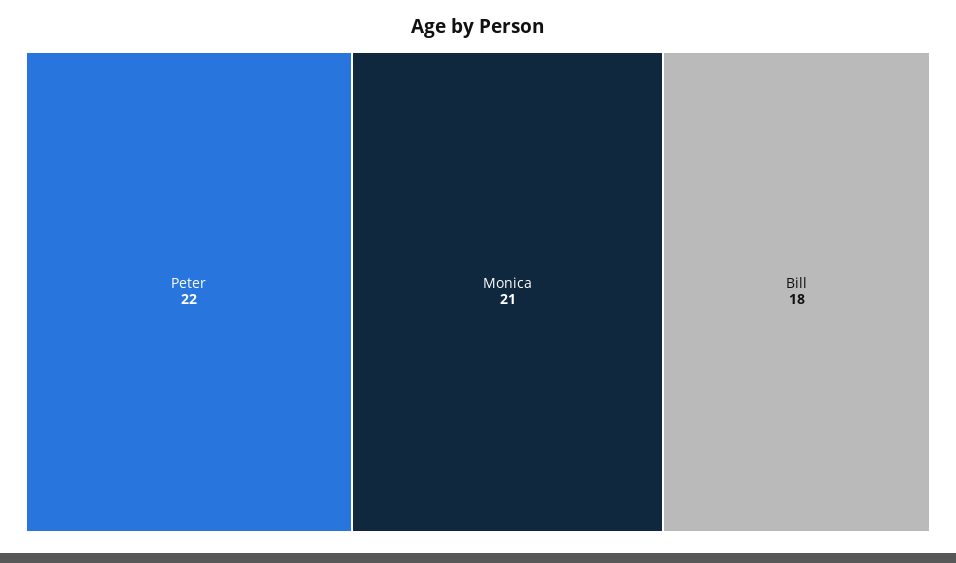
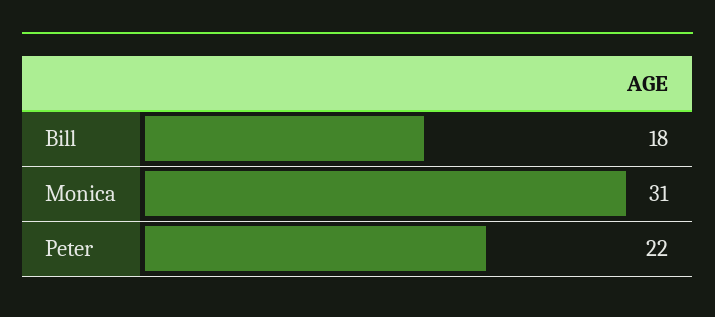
  {
    "Peter": 22,
-   "Monica": 21,
+   "Monica": 31,
    "Bill": 18
  }

